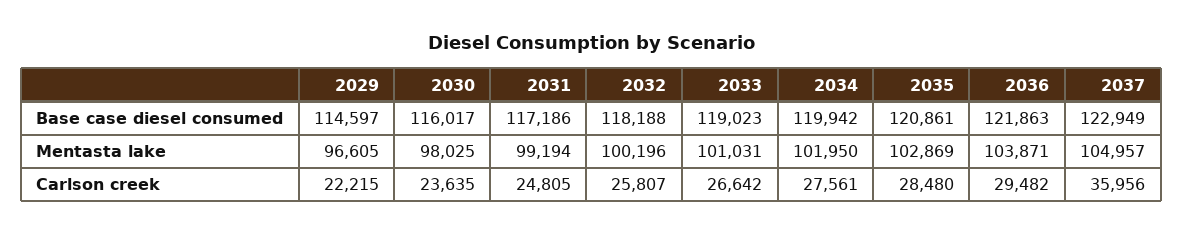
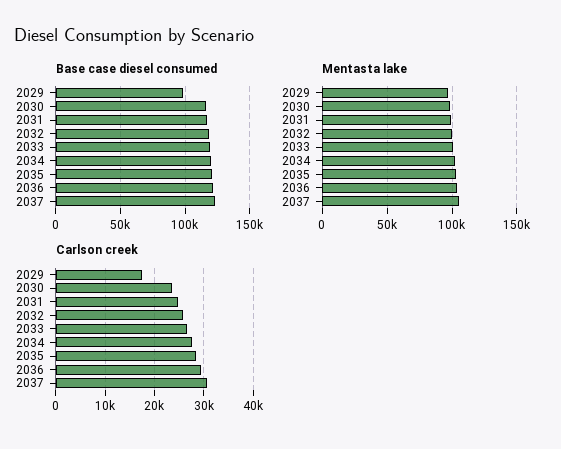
  {
    "Base case diesel consumed": {
-     "2029": 114597,
+     "2029": 100000,
      "2030": 116017,
      "2031": 117186,
      "2032": 118188,
      "2033": 119023,
      "2034": 119942,
      "2035": 120861,
      "2036": 121863,
      "2037": 122949
    },
    "Mentasta lake": {
      "2029": 96605,
      "2030": 98025,
      "2031": 99194,
      "2032": 100196,
      "2033": 101031,
      "2034": 101950,
      "2035": 102869,
      "2036": 103871,
      "2037": 104957
    },
    "Carlson creek": {
-     "2029": 22215,
+     "2029": 18000,
      "2030": 23635,
      "2031": 24805,
      "2032": 25807,
      "2033": 26642,
      "2034": 27561,
      "2035": 28480,
      "2036": 29482,
-     "2037": 35956
+     "2037": 30000
    }
  }

